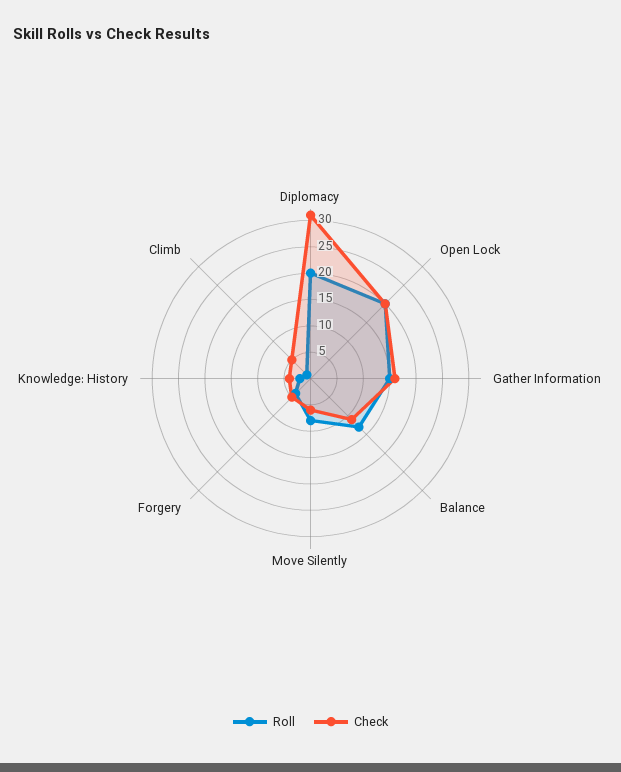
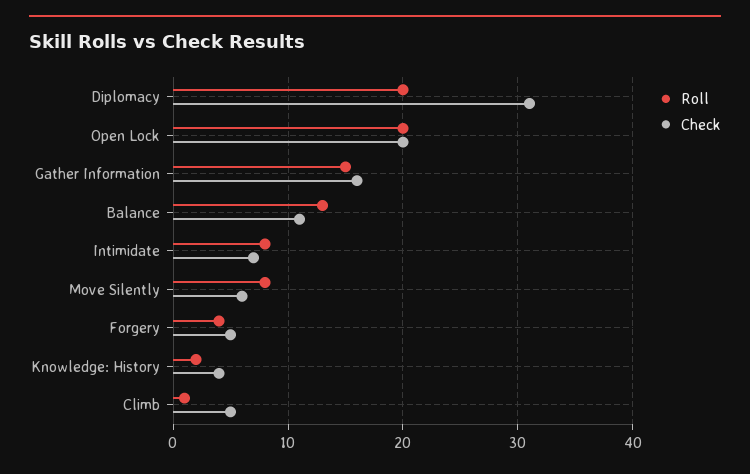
  {
    "Roll": {
      "Diplomacy": 20,
      "Open Lock": 20,
      "Gather Information": 15,
      "Balance": 13,
      "Move Silently": 8,
      "Forgery": 4,
      "Knowledge: History": 2,
-     "Climb": 1
+     "Climb": 1,
+     "Intimidate": 8
    },
    "Check": {
      "Diplomacy": 31,
      "Open Lock": 20,
      "Gather Information": 16,
      "Balance": 11,
      "Move Silently": 6,
      "Forgery": 5,
      "Knowledge: History": 4,
-     "Climb": 5
+     "Climb": 5,
+     "Intimidate": 7
    }
  }

